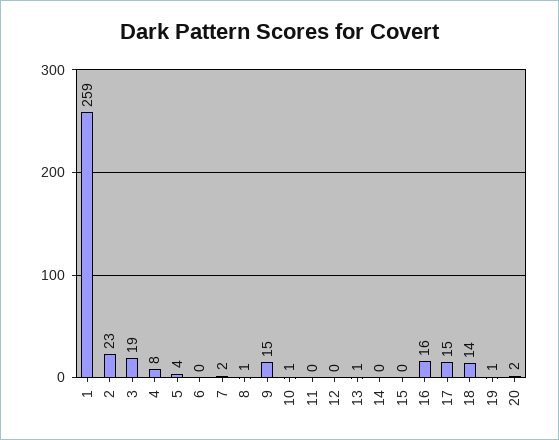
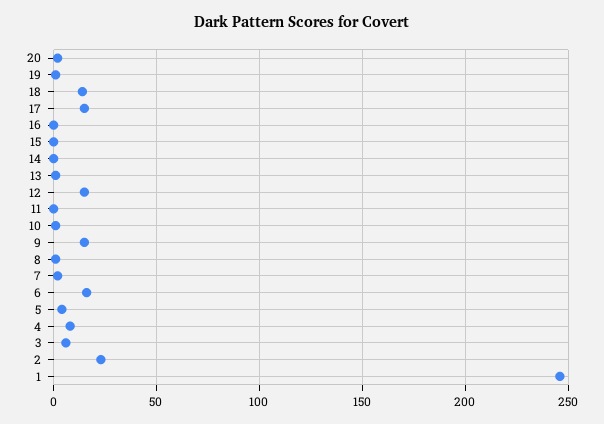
  {
-   "1": 259,
+   "1": 245,
    "2": 23,
-   "3": 19,
+   "3": 5,
    "4": 8,
    "5": 4,
-   "6": 0,
+   "6": 15,
    "7": 2,
    "8": 1,
    "9": 15,
    "10": 1,
    "11": 0,
-   "12": 0,
+   "12": 15,
    "13": 1,
    "14": 0,
    "15": 0,
-   "16": 16,
+   "16": 0,
    "17": 15,
    "18": 14,
    "19": 1,
    "20": 2
  }

